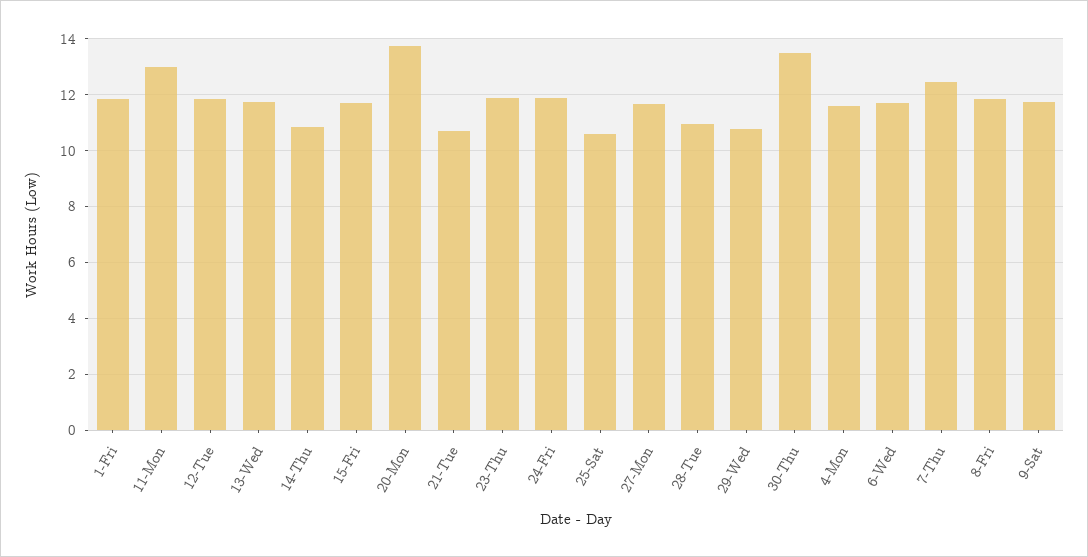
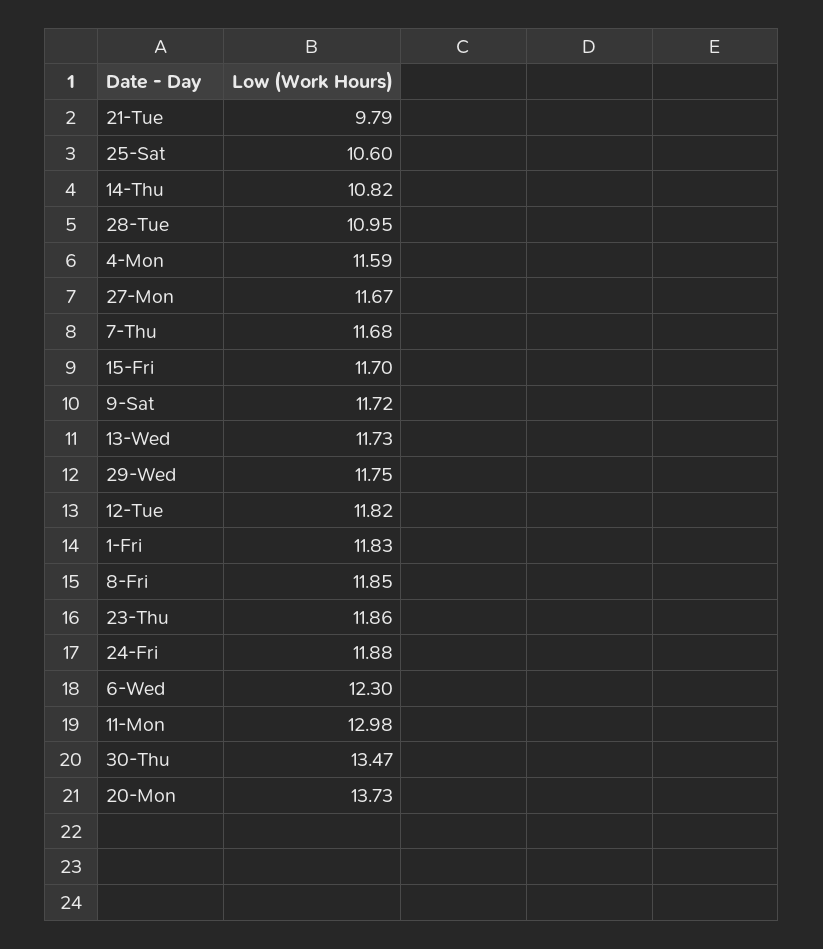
  {
    "1-Fri": 11.83,
    "11-Mon": 12.98,
    "12-Tue": 11.82,
    "13-Wed": 11.73,
    "14-Thu": 10.82,
    "15-Fri": 11.7,
    "20-Mon": 13.73,
-   "21-Tue": 10.75,
+   "21-Tue": 9.79,
    "23-Thu": 11.86,
    "24-Fri": 11.88,
    "25-Sat": 10.6,
    "27-Mon": 11.67,
    "28-Tue": 10.95,
-   "29-Wed": 10.75,
+   "29-Wed": 11.75,
    "30-Thu": 13.47,
    "4-Mon": 11.59,
-   "6-Wed": 11.75,
+   "6-Wed": 12.3,
-   "7-Thu": 12.5,
+   "7-Thu": 11.68,
    "8-Fri": 11.85,
    "9-Sat": 11.72
  }

